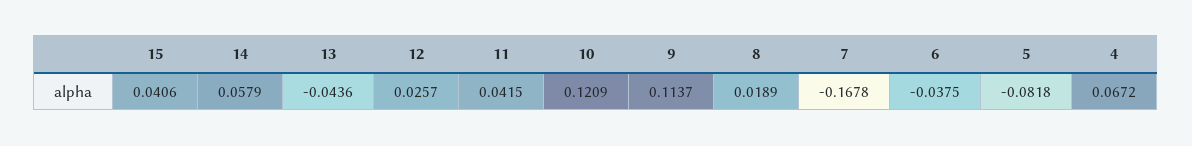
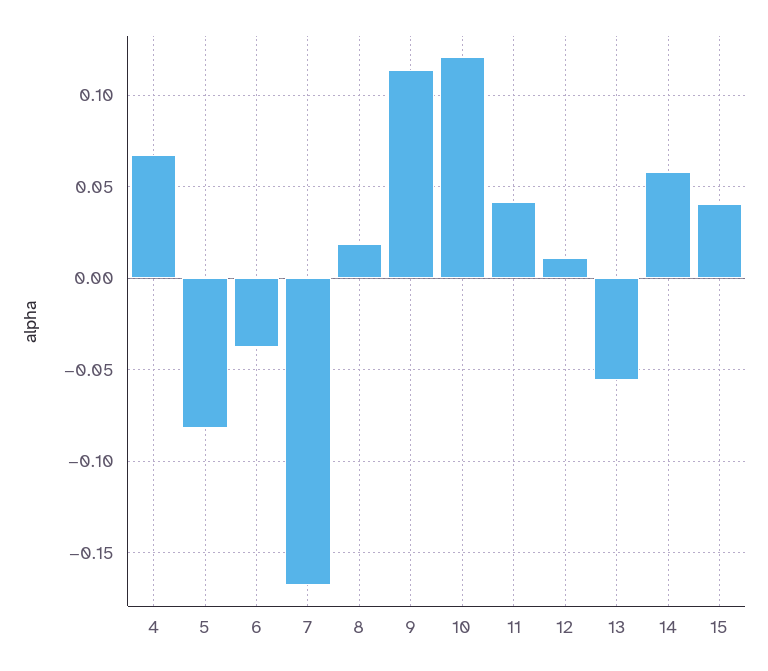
  {
    "15": 0.0406,
    "14": 0.0579,
-   "13": -0.0436,
+   "13": -0.055,
-   "12": 0.0257,
+   "12": 0.01,
    "11": 0.0415,
    "10": 0.1209,
    "9": 0.1137,
    "8": 0.0189,
    "7": -0.1678,
    "6": -0.0375,
    "5": -0.0818,
    "4": 0.0672
  }

